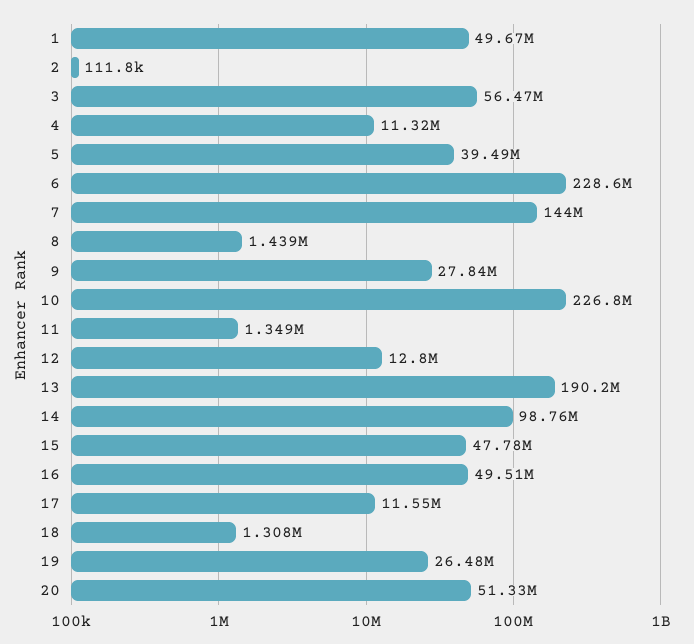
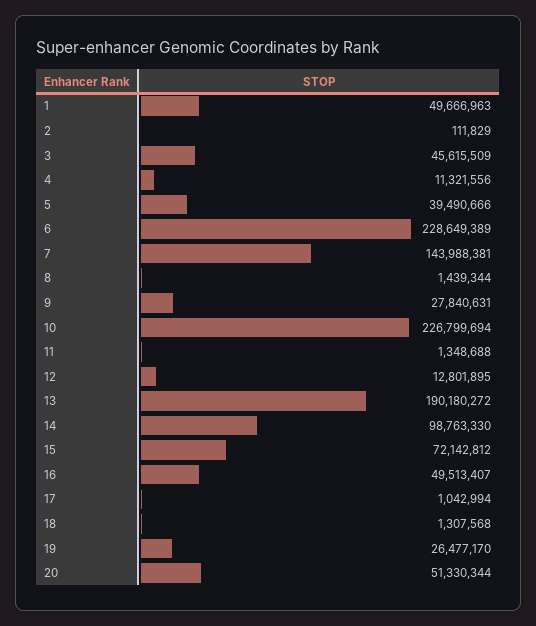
  {
    "1": 49666963,
    "2": 111829,
-   "3": 56470000,
+   "3": 45615509,
    "4": 11321556,
    "5": 39490666,
    "6": 228649389,
    "7": 143988381,
    "8": 1439344,
    "9": 27840631,
    "10": 226799694,
    "11": 1348688,
    "12": 12801895,
    "13": 190180272,
    "14": 98763330,
-   "15": 47780000,
+   "15": 72142812,
    "16": 49513407,
-   "17": 11550000,
+   "17": 1042994,
    "18": 1307568,
    "19": 26477170,
    "20": 51330344
  }

